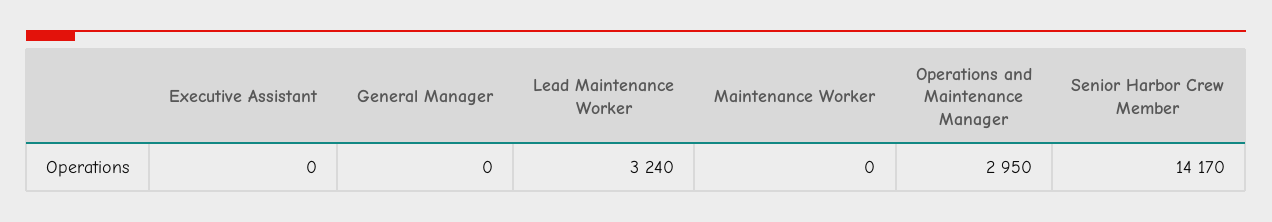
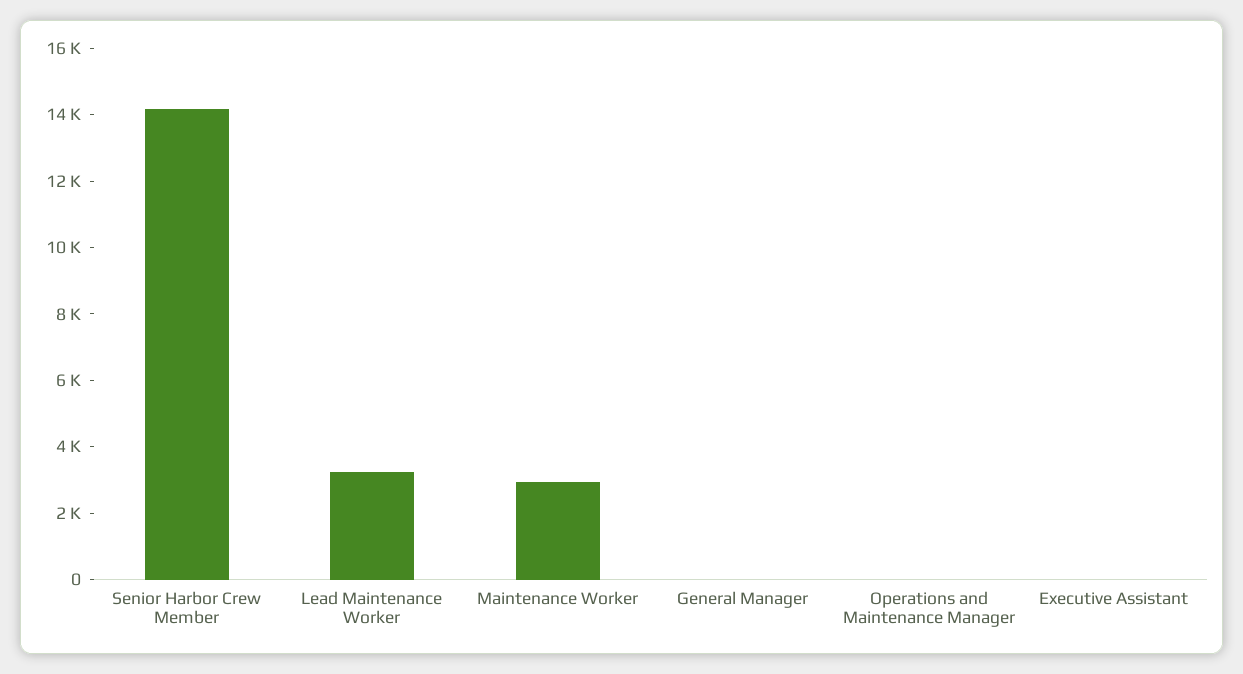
  {
    "Executive Assistant": 0,
    "General Manager": 0,
    "Lead Maintenance Worker": 3240,
-   "Maintenance Worker": 0,
+   "Maintenance Worker": 3000,
-   "Operations and Maintenance Manager": 2950,
+   "Operations and Maintenance Manager": 0,
    "Senior Harbor Crew Member": 14170
  }

